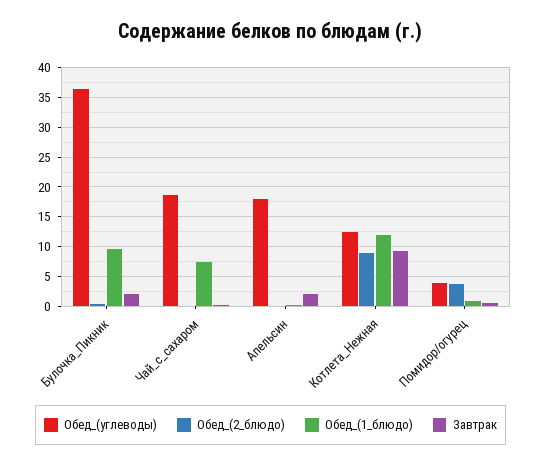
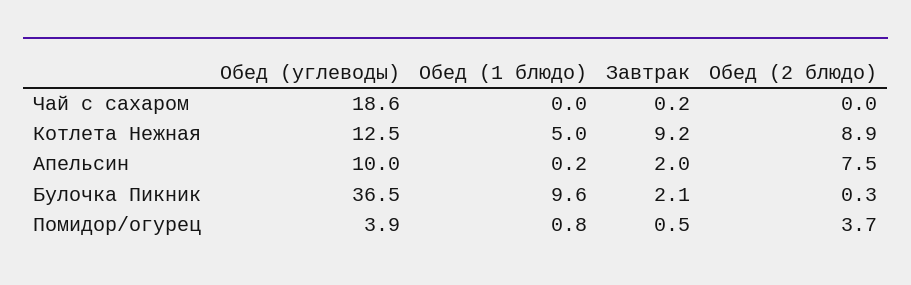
  {
    "Обед_(углеводы)": {
      "Булочка_Пикник": 36.5,
      "Чай_с_сахаром": 18.6,
-     "Апельсин": 17.5,
+     "Апельсин": 10,
      "Котлета_Нежная": 12.5,
      "Помидор/огурец": 3.9
    },
    "Обед_(2_блюдо)": {
      "Булочка_Пикник": 0.3,
      "Чай_с_сахаром": 0,
-     "Апельсин": 0,
+     "Апельсин": 7.5,
      "Котлета_Нежная": 8.9,
      "Помидор/огурец": 3.7
    },
    "Обед_(1_блюдо)": {
      "Булочка_Пикник": 9.6,
-     "Чай_с_сахаром": 7.5,
+     "Чай_с_сахаром": 0,
      "Апельсин": 0.2,
-     "Котлета_Нежная": 12.5,
+     "Котлета_Нежная": 5,
      "Помидор/огурец": 0.8
    },
    "Завтрак": {
      "Булочка_Пикник": 2.1,
      "Чай_с_сахаром": 0.2,
      "Апельсин": 2,
      "Котлета_Нежная": 9.2,
      "Помидор/огурец": 0.5
    }
  }

